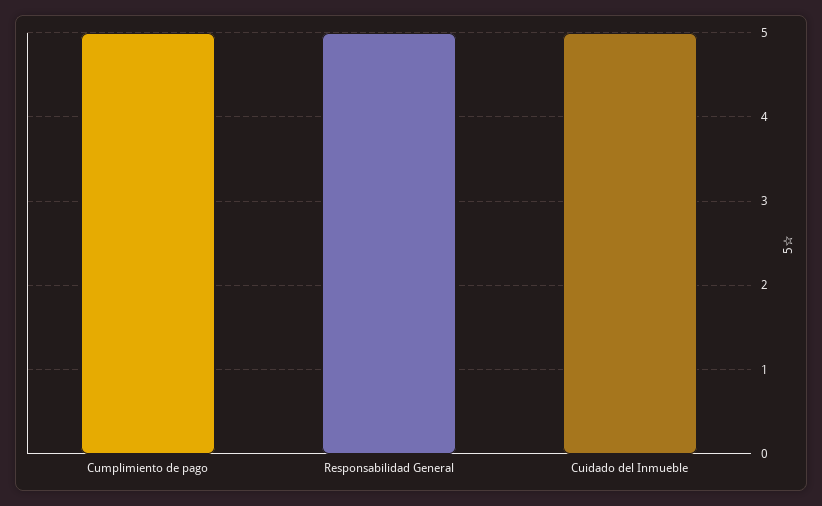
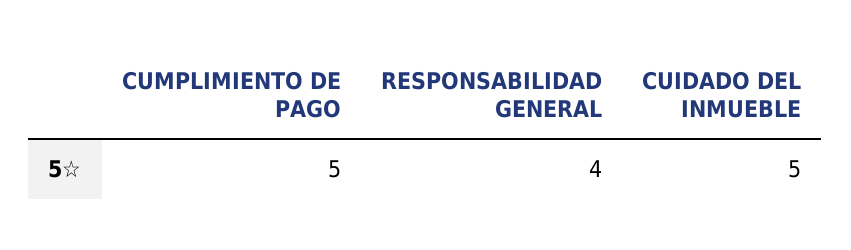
  {
    "Cumplimiento de pago": 5,
-   "Responsabilidad General": 5,
+   "Responsabilidad General": 4,
    "Cuidado del Inmueble": 5
  }

